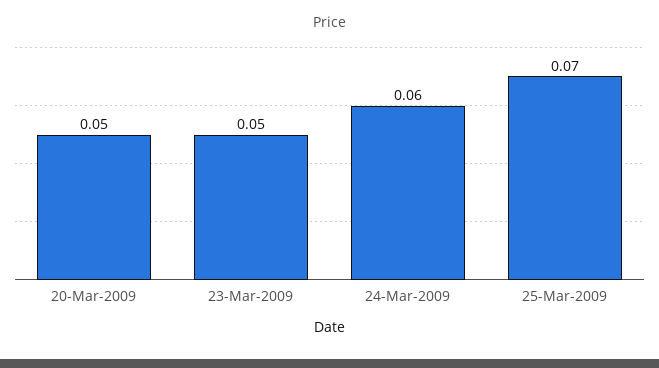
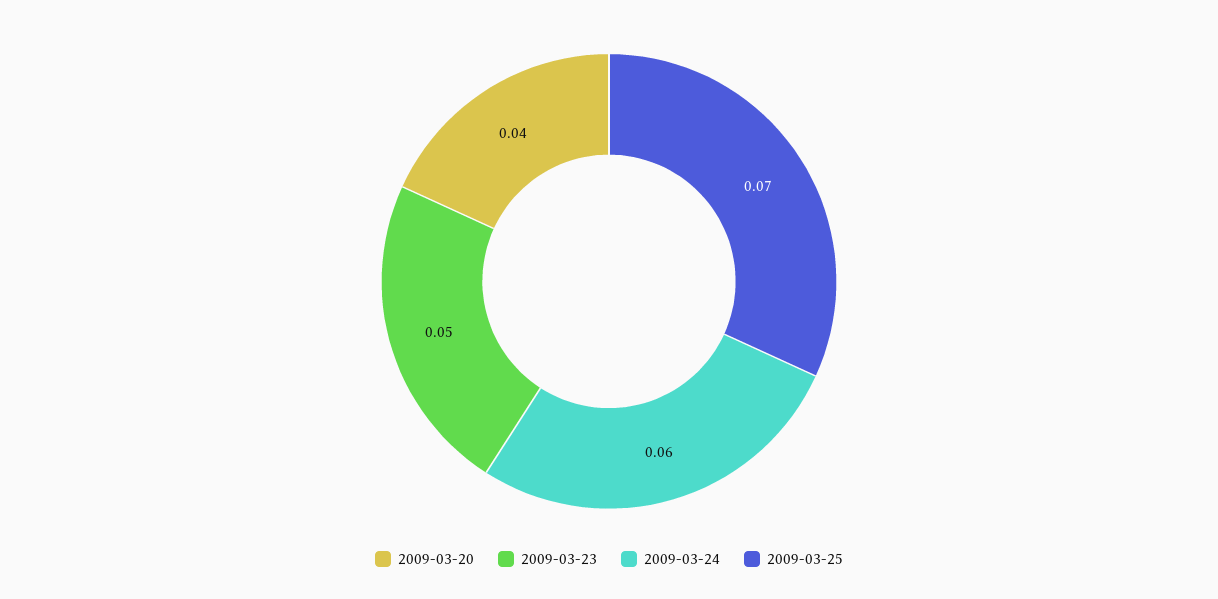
  {
-   "20-Mar-2009": 0.05,
+   "20-Mar-2009": 0.04,
    "23-Mar-2009": 0.05,
    "24-Mar-2009": 0.06,
    "25-Mar-2009": 0.07
  }

